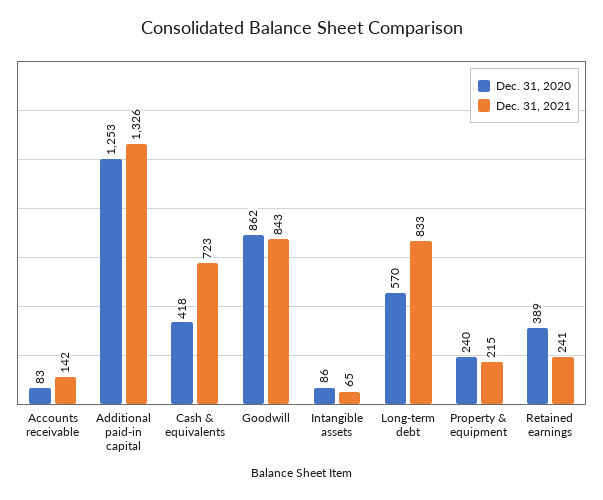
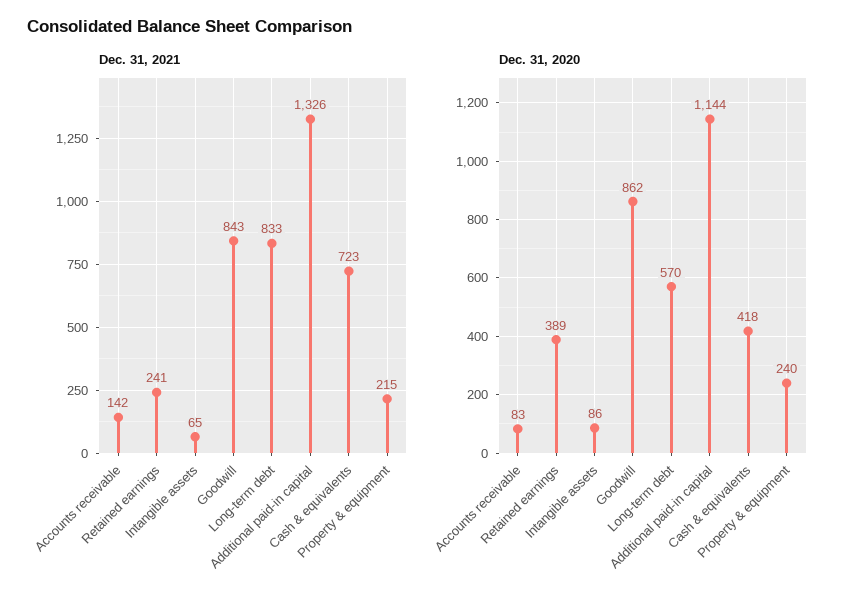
  {
    "Dec. 31, 2020": {
      "Accounts receivable": 83,
-     "Additional paid-in capital": 1253,
+     "Additional paid-in capital": 1144,
      "Cash & equivalents": 418,
      "Goodwill": 862,
      "Intangible assets": 86,
      "Long-term debt": 570,
      "Property & equipment": 240,
      "Retained earnings": 389
    },
    "Dec. 31, 2021": {
      "Accounts receivable": 142,
      "Additional paid-in capital": 1326,
      "Cash & equivalents": 723,
      "Goodwill": 843,
      "Intangible assets": 65,
      "Long-term debt": 833,
      "Property & equipment": 215,
      "Retained earnings": 241
    }
  }

